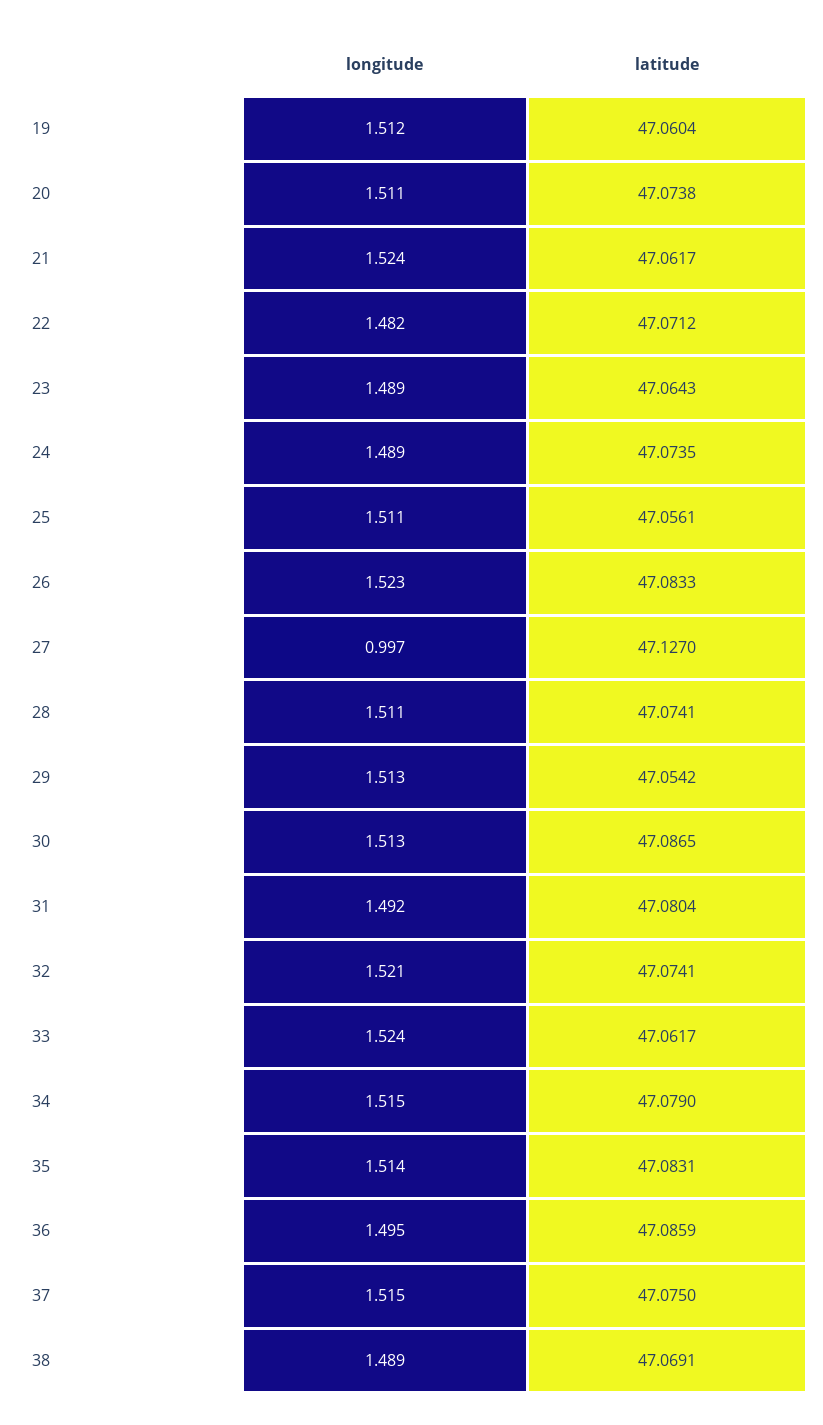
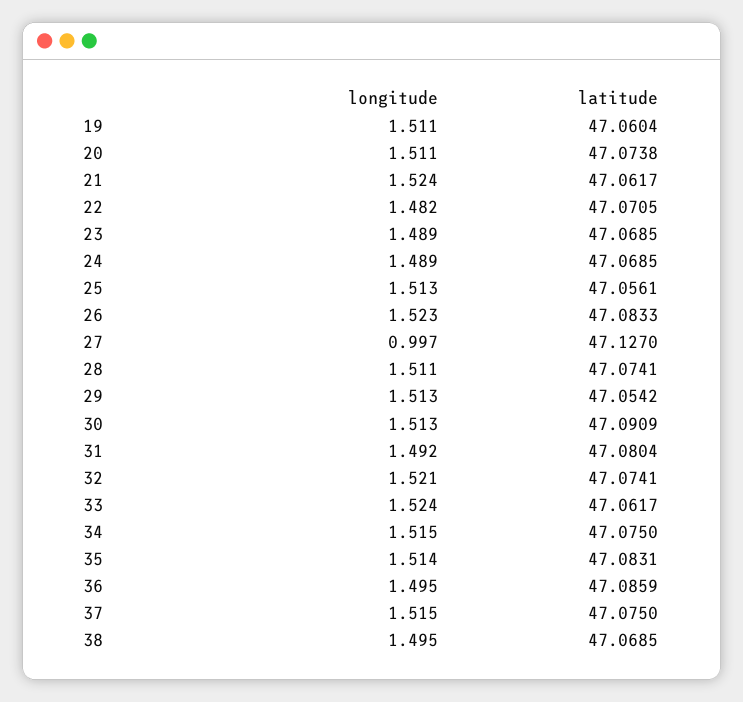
  {
    "longitude": {
-     "19": 1.512,
+     "19": 1.511,
      "20": 1.511,
      "21": 1.524,
      "22": 1.482,
      "23": 1.489,
      "24": 1.489,
-     "25": 1.511,
+     "25": 1.513,
      "26": 1.523,
      "27": 0.997,
      "28": 1.511,
      "29": 1.513,
      "30": 1.513,
      "31": 1.492,
      "32": 1.521,
      "33": 1.524,
      "34": 1.515,
      "35": 1.514,
      "36": 1.495,
      "37": 1.515,
-     "38": 1.489
+     "38": 1.495
    },
    "latitude": {
      "19": 47.0604,
      "20": 47.0738,
      "21": 47.0617,
-     "22": 47.0712,
+     "22": 47.0705,
-     "23": 47.0643,
+     "23": 47.0685,
-     "24": 47.0735,
+     "24": 47.0685,
      "25": 47.0561,
      "26": 47.0833,
      "27": 47.127,
      "28": 47.0741,
      "29": 47.0542,
-     "30": 47.0865,
+     "30": 47.0909,
      "31": 47.0804,
      "32": 47.0741,
      "33": 47.0617,
-     "34": 47.079,
+     "34": 47.075,
      "35": 47.0831,
      "36": 47.0859,
      "37": 47.075,
-     "38": 47.0691
+     "38": 47.0685
    }
  }

